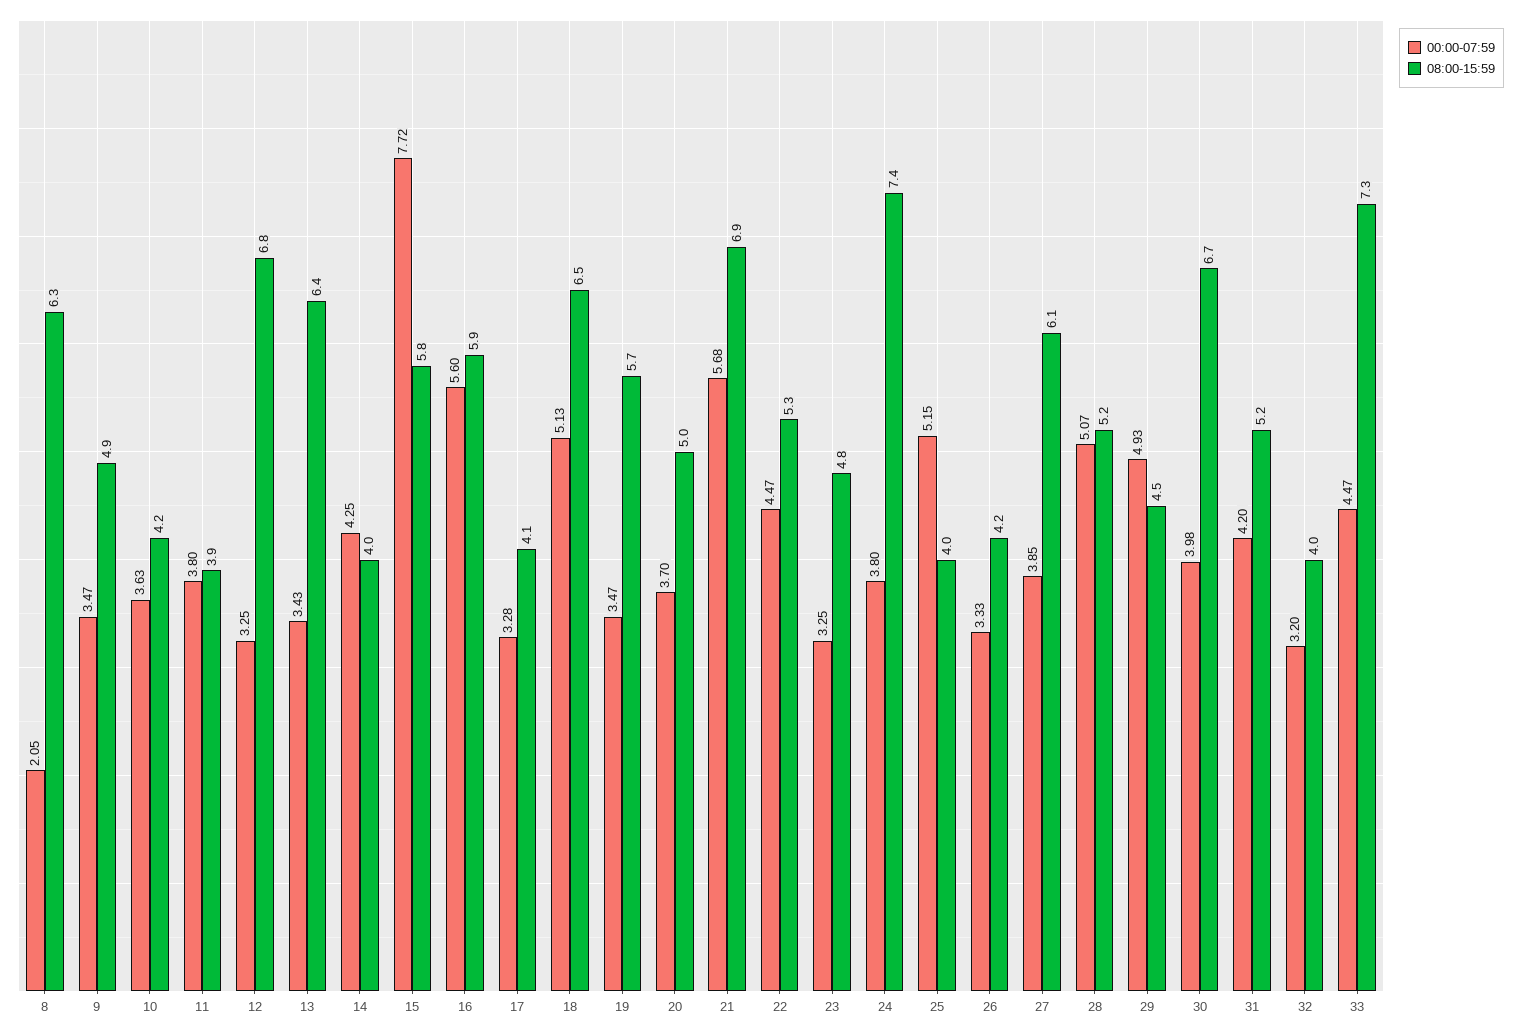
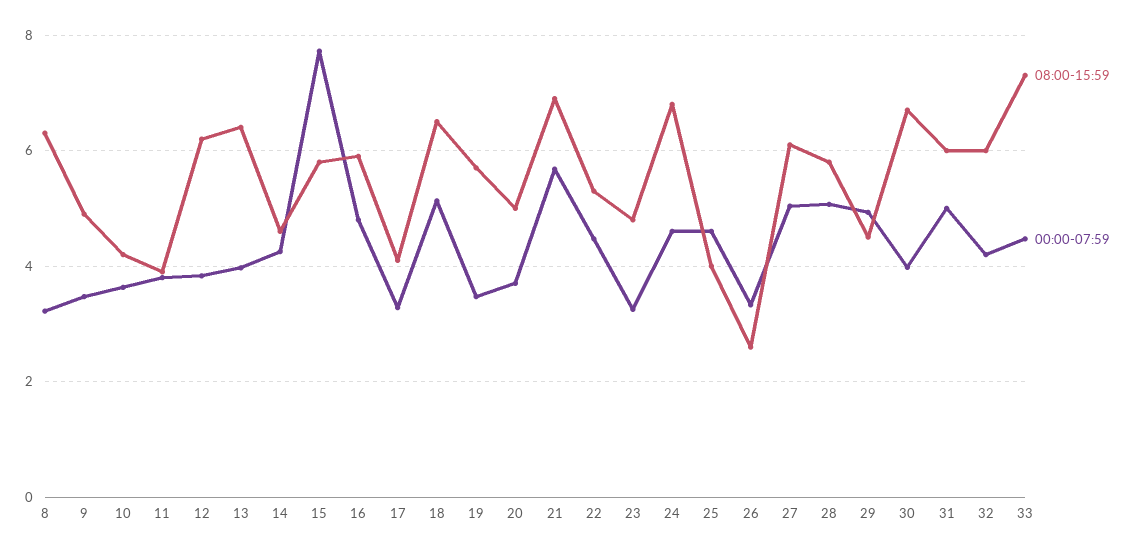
  {
    "00:00-07:59": {
-     "8": 2.05,
+     "8": 3.2,
      "9": 3.47,
      "10": 3.63,
      "11": 3.8,
-     "12": 3.25,
+     "12": 3.8,
-     "13": 3.43,
+     "13": 4,
      "14": 4.25,
      "15": 7.72,
-     "16": 5.6,
+     "16": 4.8,
      "17": 3.28,
      "18": 5.13,
      "19": 3.47,
      "20": 3.7,
      "21": 5.68,
      "22": 4.47,
      "23": 3.25,
-     "24": 3.8,
+     "24": 4.6,
-     "25": 5.15,
+     "25": 4.6,
      "26": 3.33,
-     "27": 3.85,
+     "27": 5,
      "28": 5.07,
      "29": 4.93,
      "30": 3.98,
-     "31": 4.2,
+     "31": 5,
-     "32": 3.2,
+     "32": 4.2,
      "33": 4.47
    },
    "08:00-15:59": {
      "8": 6.3,
      "9": 4.9,
      "10": 4.2,
      "11": 3.9,
-     "12": 6.8,
+     "12": 6.2,
      "13": 6.4,
-     "14": 4,
+     "14": 4.6,
      "15": 5.8,
      "16": 5.9,
      "17": 4.1,
      "18": 6.5,
      "19": 5.7,
      "20": 5,
      "21": 6.9,
      "22": 5.3,
      "23": 4.8,
-     "24": 7.4,
+     "24": 6.8,
      "25": 4,
-     "26": 4.2,
+     "26": 2.6,
      "27": 6.1,
-     "28": 5.2,
+     "28": 5.8,
      "29": 4.5,
      "30": 6.7,
-     "31": 5.2,
+     "31": 6,
-     "32": 4,
+     "32": 6,
      "33": 7.3
    }
  }

